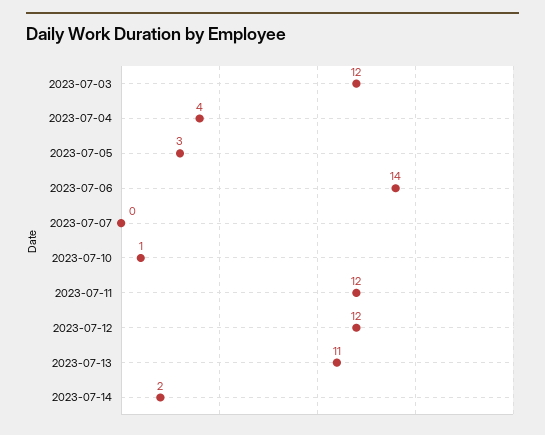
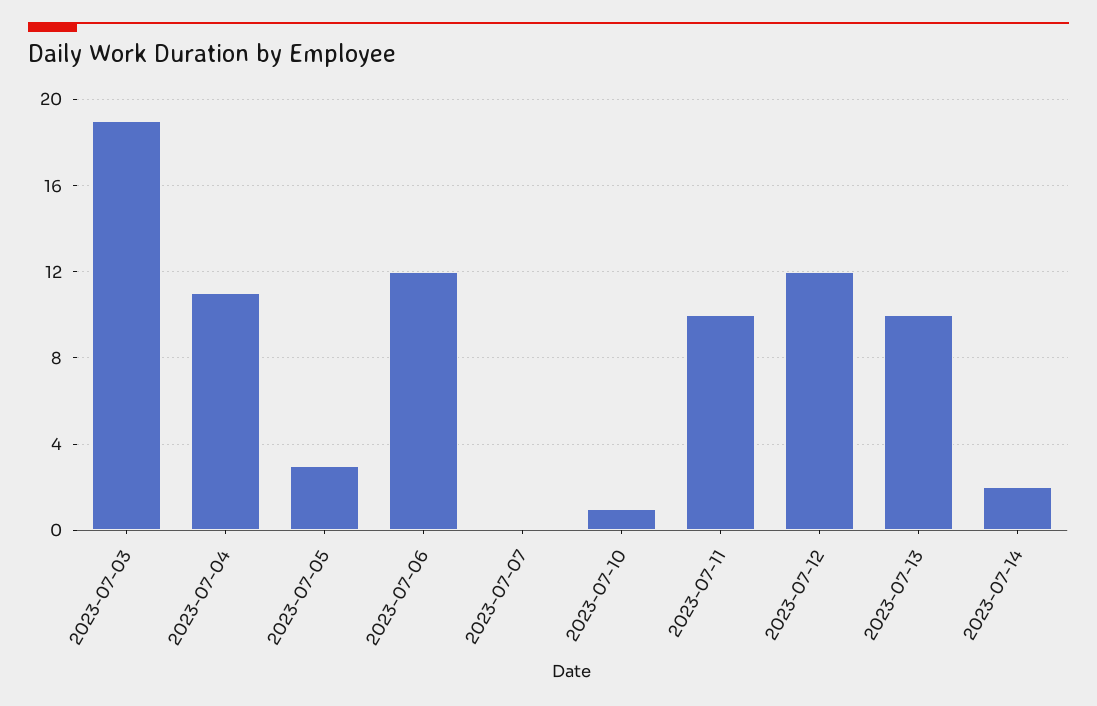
  {
-   "2023-07-03": 12,
+   "2023-07-03": 19,
-   "2023-07-04": 4,
+   "2023-07-04": 11,
    "2023-07-05": 3,
-   "2023-07-06": 14,
+   "2023-07-06": 12,
    "2023-07-07": 0,
    "2023-07-10": 1,
-   "2023-07-11": 12,
+   "2023-07-11": 10,
    "2023-07-12": 12,
-   "2023-07-13": 11,
+   "2023-07-13": 10,
    "2023-07-14": 2
  }

